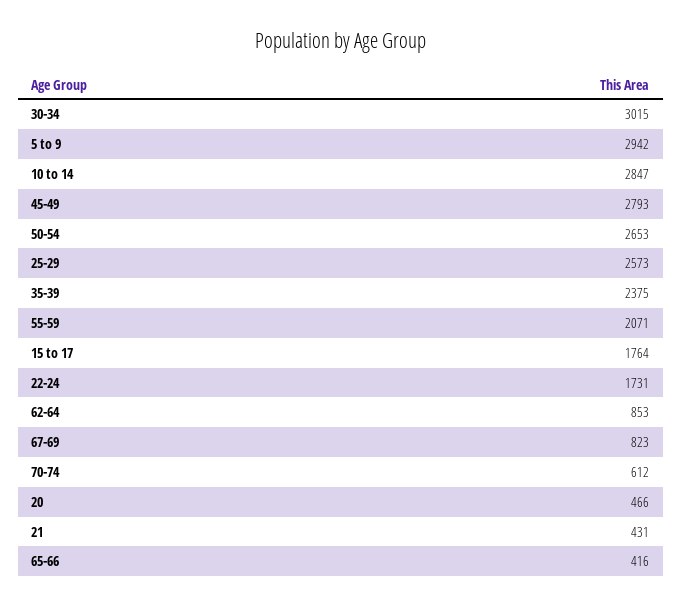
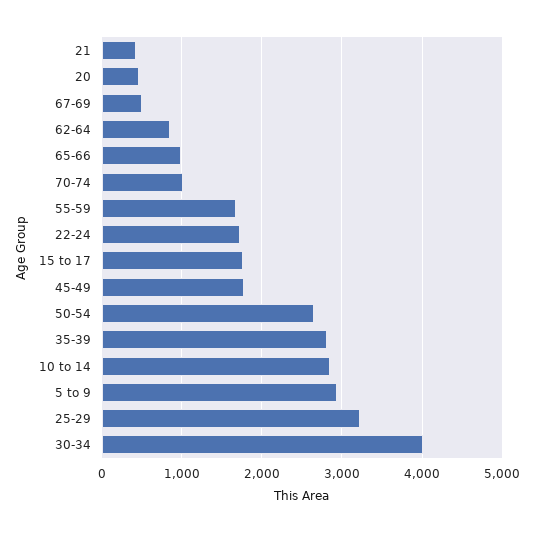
  {
-   "30-34": 3015,
+   "30-34": 4000,
    "5 to 9": 2942,
    "10 to 14": 2847,
-   "45-49": 2793,
+   "45-49": 1800,
    "50-54": 2653,
-   "25-29": 2573,
+   "25-29": 3200,
-   "35-39": 2375,
+   "35-39": 2800,
-   "55-59": 2071,
+   "55-59": 1700,
    "15 to 17": 1764,
    "22-24": 1731,
    "62-64": 853,
-   "67-69": 823,
+   "67-69": 500,
-   "70-74": 612,
+   "70-74": 1000,
    "20": 466,
    "21": 431,
-   "65-66": 416
+   "65-66": 1000
  }

